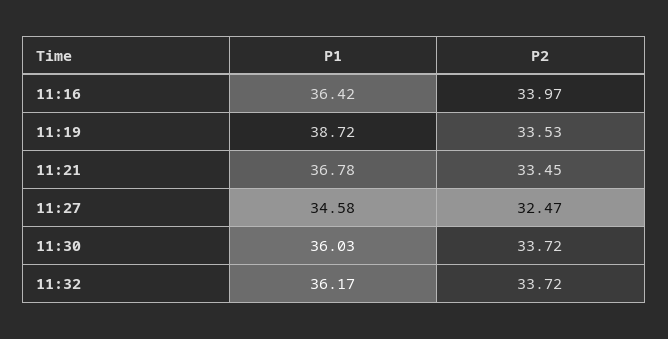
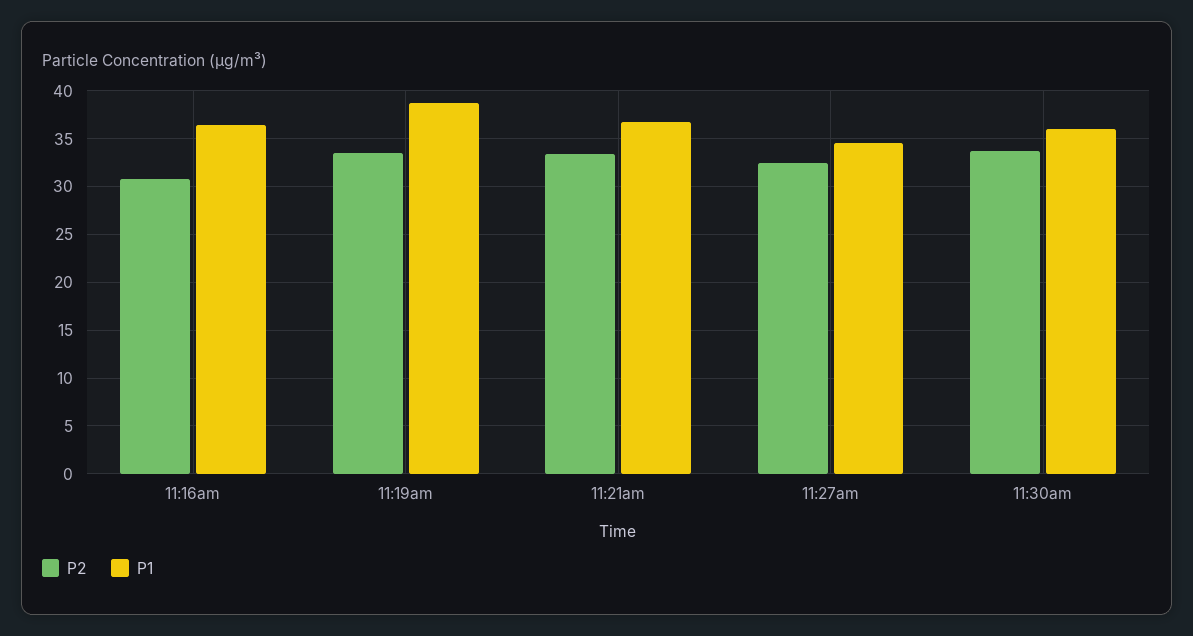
  {
    "P1": {
      "11:16": 36.42,
      "11:19": 38.72,
      "11:21": 36.78,
      "11:27": 34.58,
-     "11:30": 36.03,
+     "11:30": 36.03
-     "11:32": 36.17
    },
    "P2": {
-     "11:16": 33.97,
+     "11:16": 31,
      "11:19": 33.53,
      "11:21": 33.45,
      "11:27": 32.47,
-     "11:30": 33.72,
+     "11:30": 33.72
-     "11:32": 33.72
    }
  }

